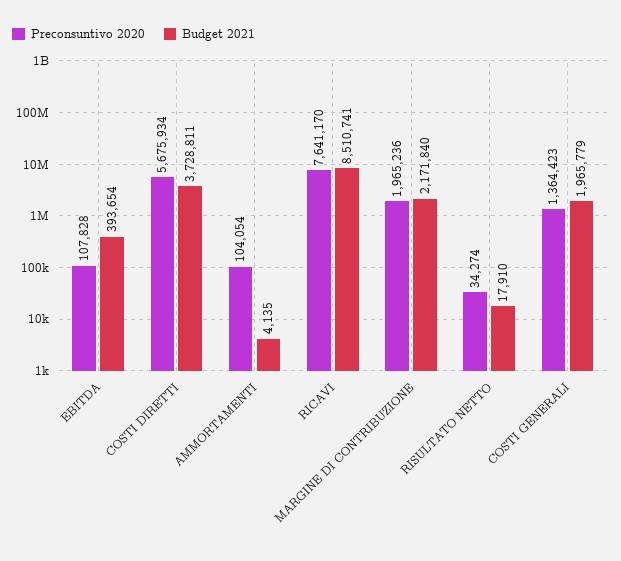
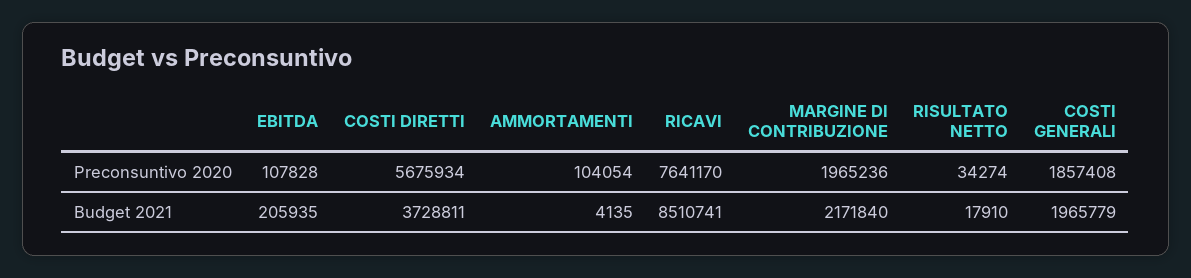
  {
    "Preconsuntivo 2020": {
      "EBITDA": 107828,
      "COSTI DIRETTI": 5675934,
      "AMMORTAMENTI": 104054,
      "RICAVI": 7641170,
      "MARGINE DI CONTRIBUZIONE": 1965236,
      "RISULTATO NETTO": 34274,
-     "COSTI GENERALI": 1364423
+     "COSTI GENERALI": 1857408
    },
    "Budget 2021": {
-     "EBITDA": 393654,
+     "EBITDA": 205935,
      "COSTI DIRETTI": 3728811,
      "AMMORTAMENTI": 4135,
      "RICAVI": 8510741,
      "MARGINE DI CONTRIBUZIONE": 2171840,
      "RISULTATO NETTO": 17910,
      "COSTI GENERALI": 1965779
    }
  }

